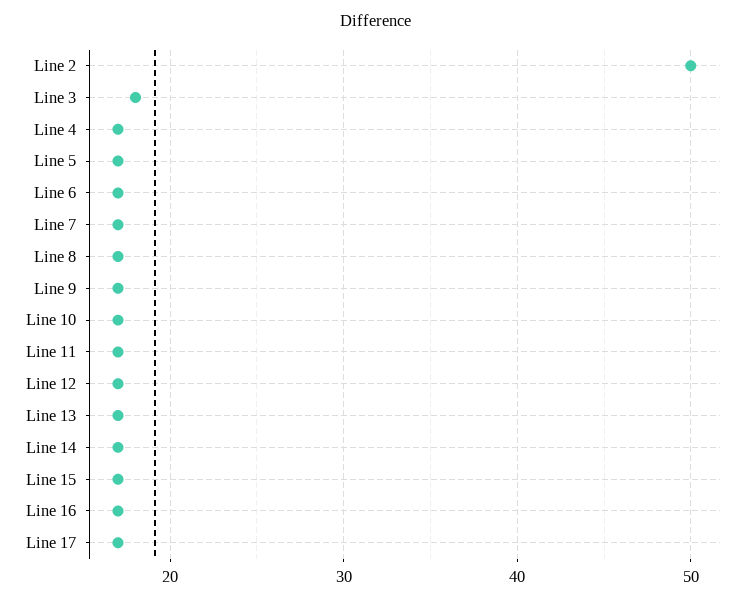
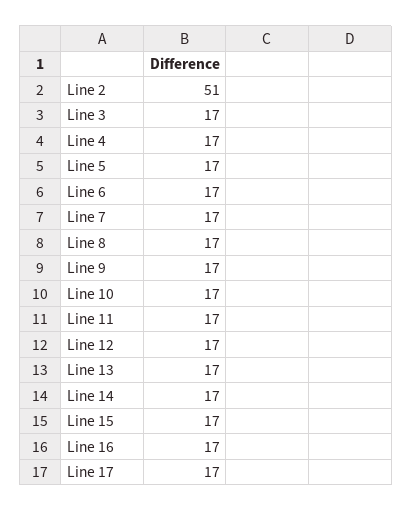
  {
-   "Line 2": 50,
+   "Line 2": 51,
-   "Line 3": 18,
+   "Line 3": 17,
    "Line 4": 17,
    "Line 5": 17,
    "Line 6": 17,
    "Line 7": 17,
    "Line 8": 17,
    "Line 9": 17,
    "Line 10": 17,
    "Line 11": 17,
    "Line 12": 17,
    "Line 13": 17,
    "Line 14": 17,
    "Line 15": 17,
    "Line 16": 17,
    "Line 17": 17
  }

